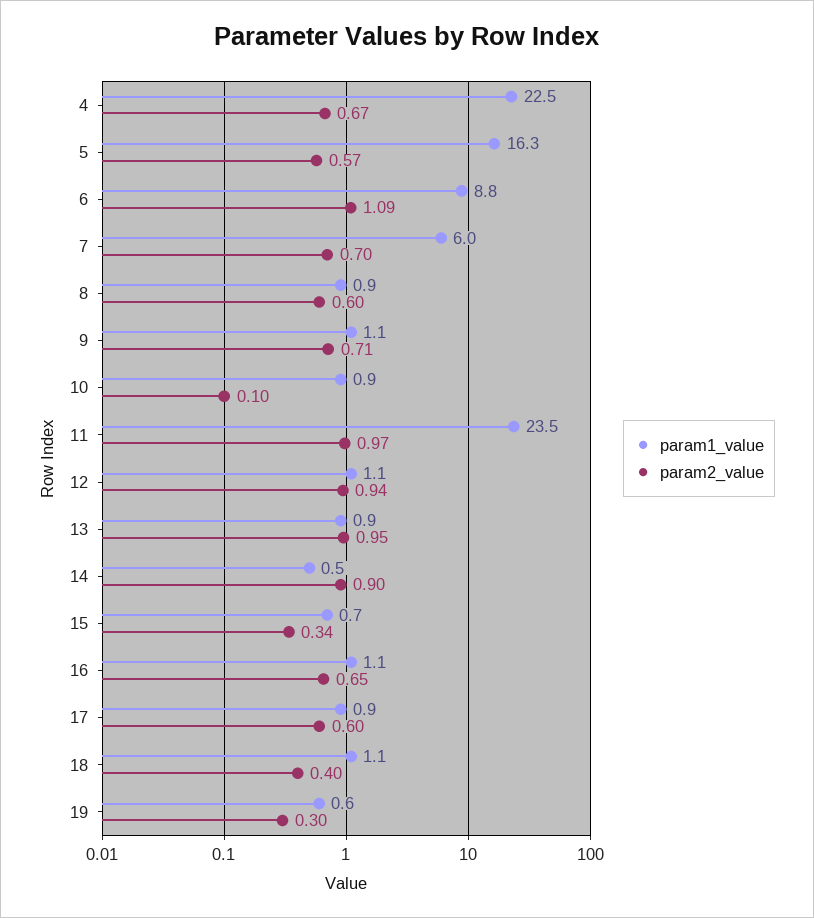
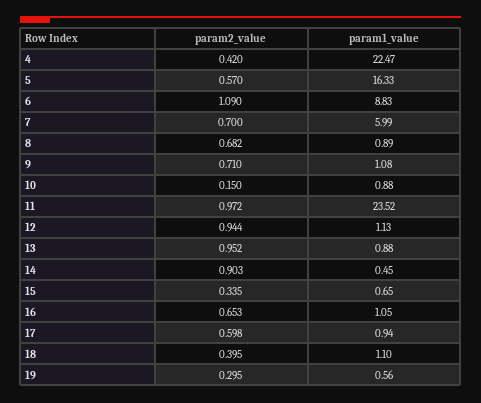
  {
    "param1_value": {
      "4": 22.47,
      "5": 16.33,
      "6": 8.83,
      "7": 5.99,
      "8": 0.89,
      "9": 1.08,
      "10": 0.88,
      "11": 23.52,
      "12": 1.13,
      "13": 0.88,
      "14": 0.45,
      "15": 0.65,
      "16": 1.05,
      "17": 0.94,
      "18": 1.1,
      "19": 0.56
    },
    "param2_value": {
-     "4": 0.67,
+     "4": 0.42,
      "5": 0.57,
      "6": 1.09,
      "7": 0.7,
-     "8": 0.6,
+     "8": 0.682,
      "9": 0.71,
-     "10": 0.1,
+     "10": 0.15,
      "11": 0.972,
      "12": 0.944,
      "13": 0.952,
      "14": 0.903,
      "15": 0.335,
      "16": 0.653,
      "17": 0.598,
      "18": 0.395,
      "19": 0.295
    }
  }

